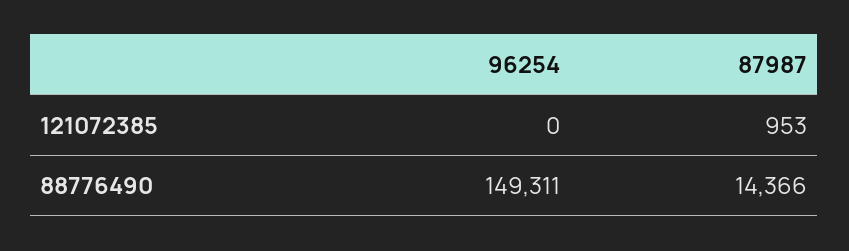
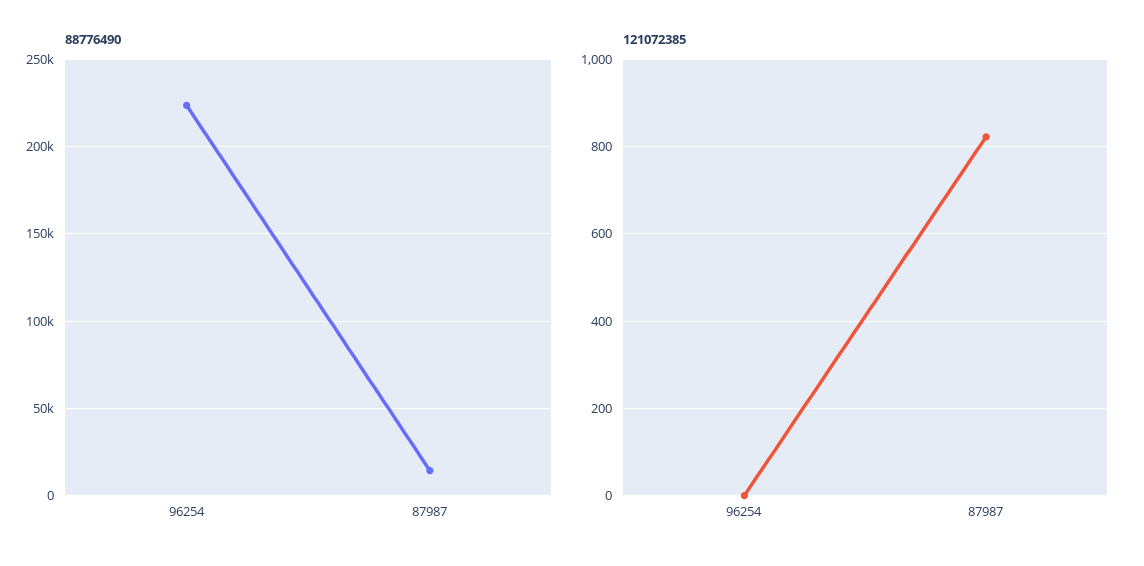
  {
    "121072385": {
      "96254": 0,
-     "87987": 953
+     "87987": 820
    },
    "88776490": {
-     "96254": 149311,
+     "96254": 225000,
      "87987": 14366
    }
  }

